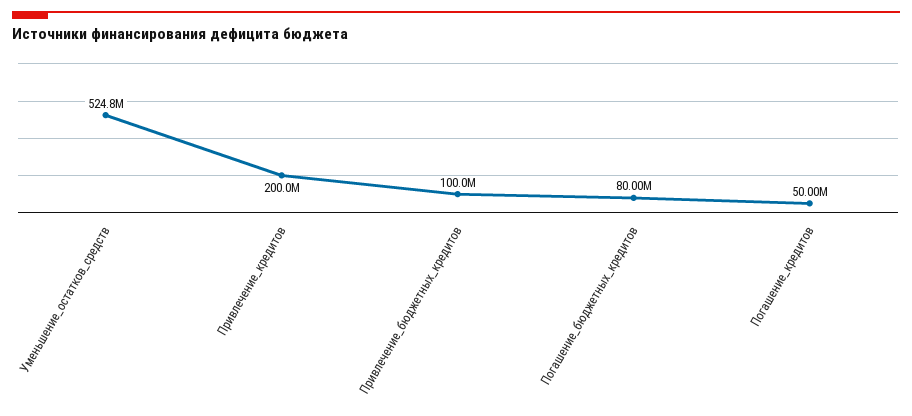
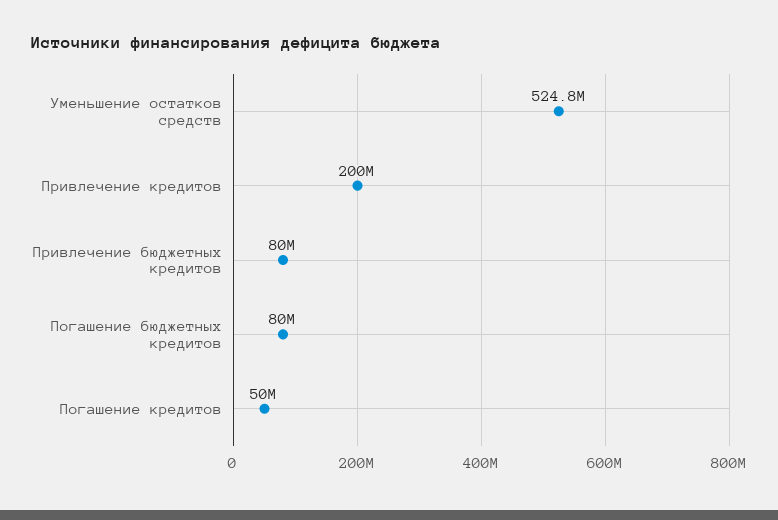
  {
    "Уменьшение_остатков_средств": 524800000,
    "Привлечение_кредитов": 200000000,
-   "Привлечение_бюджетных_кредитов": 100000000,
+   "Привлечение_бюджетных_кредитов": 80000000,
    "Погашение_бюджетных_кредитов": 80000000,
    "Погашение_кредитов": 50000000
  }

